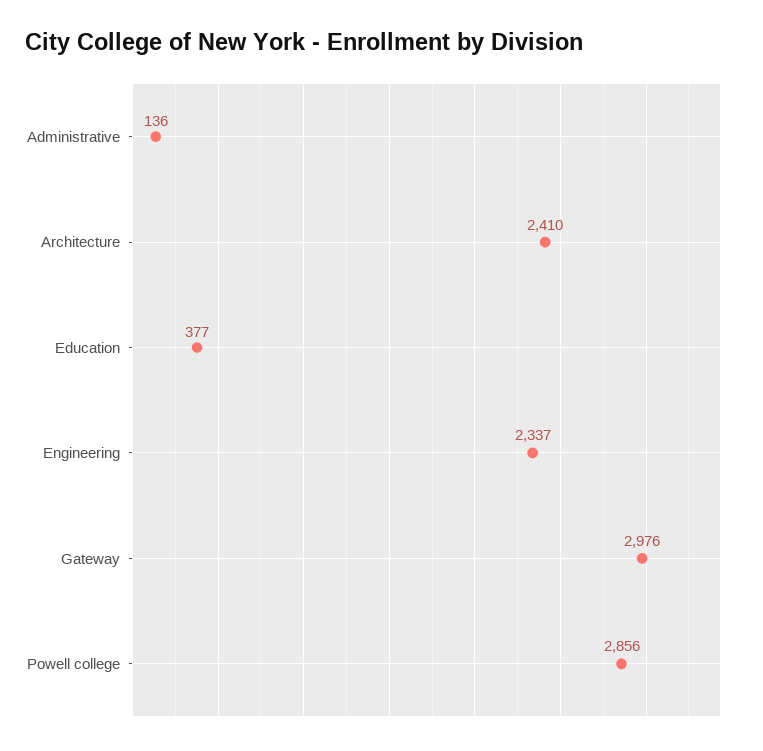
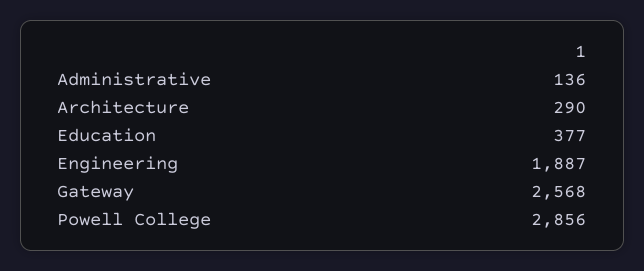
  {
    "Administrative": 136,
-   "Architecture": 2410,
+   "Architecture": 290,
    "Education": 377,
-   "Engineering": 2337,
+   "Engineering": 1887,
-   "Gateway": 2976,
+   "Gateway": 2568,
    "Powell college": 2856
  }

